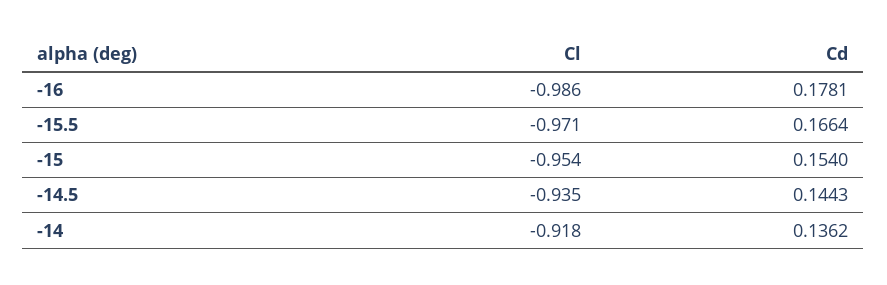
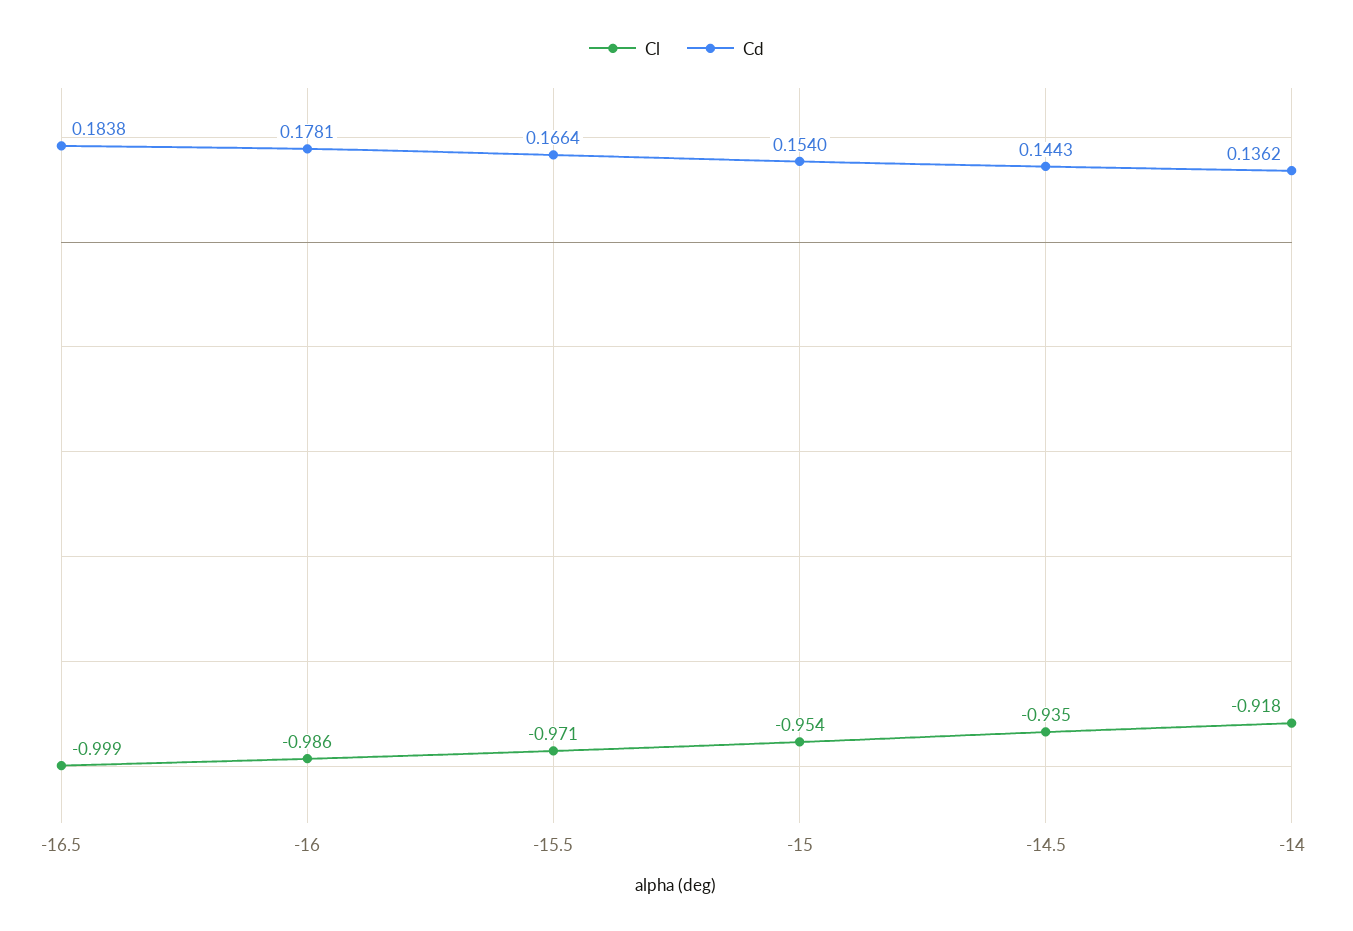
  {
    "Cl": {
      "-16": -0.986,
      "-15.5": -0.971,
      "-15": -0.954,
      "-14.5": -0.935,
-     "-14": -0.918
+     "-14": -0.918,
+     "-16.5": -0.999
    },
    "Cd": {
      "-16": 0.1781,
      "-15.5": 0.1664,
      "-15": 0.154,
      "-14.5": 0.1443,
-     "-14": 0.1362
+     "-14": 0.1362,
+     "-16.5": 0.1838
    }
  }

